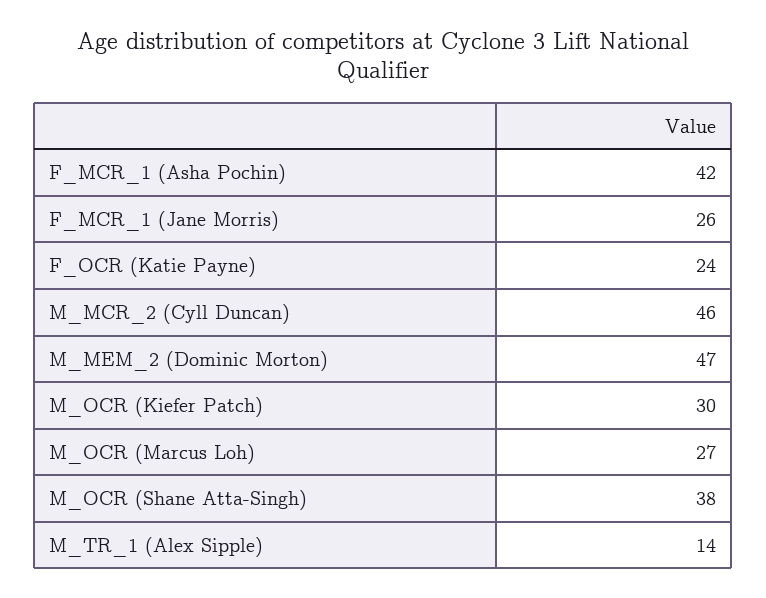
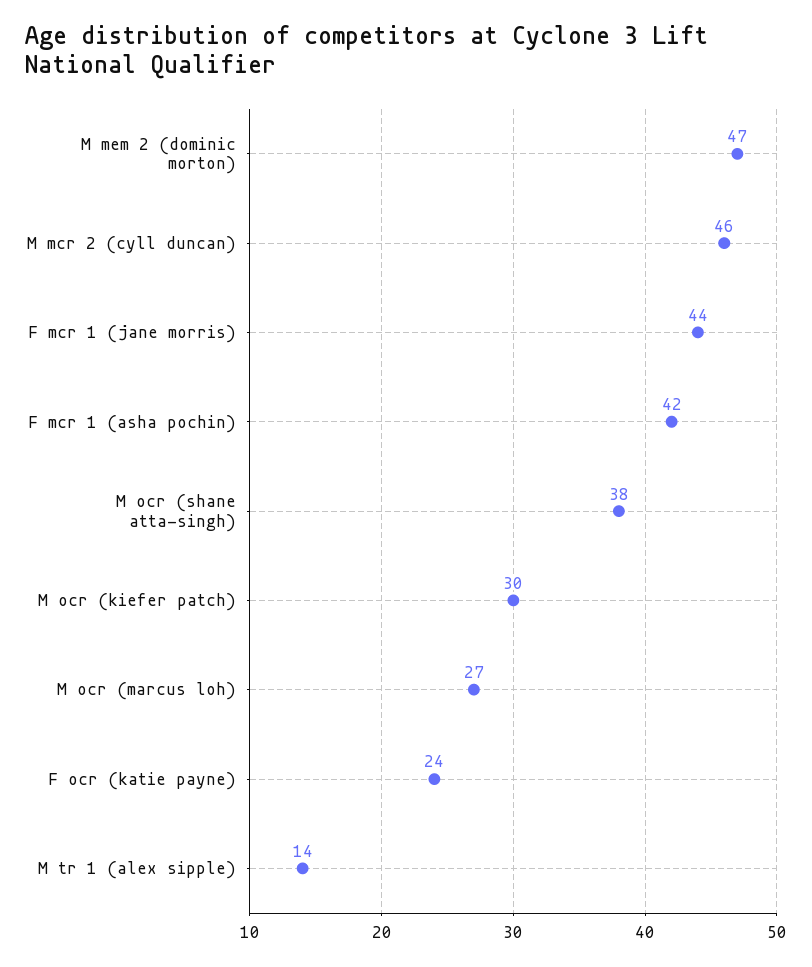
  {
    "F_MCR_1 (Asha Pochin)": 42,
-   "F_MCR_1 (Jane Morris)": 26,
+   "F_MCR_1 (Jane Morris)": 44,
    "F_OCR (Katie Payne)": 24,
    "M_MCR_2 (Cyll Duncan)": 46,
    "M_MEM_2 (Dominic Morton)": 47,
    "M_OCR (Kiefer Patch)": 30,
    "M_OCR (Marcus Loh)": 27,
    "M_OCR (Shane Atta-Singh)": 38,
    "M_TR_1 (Alex Sipple)": 14
  }

